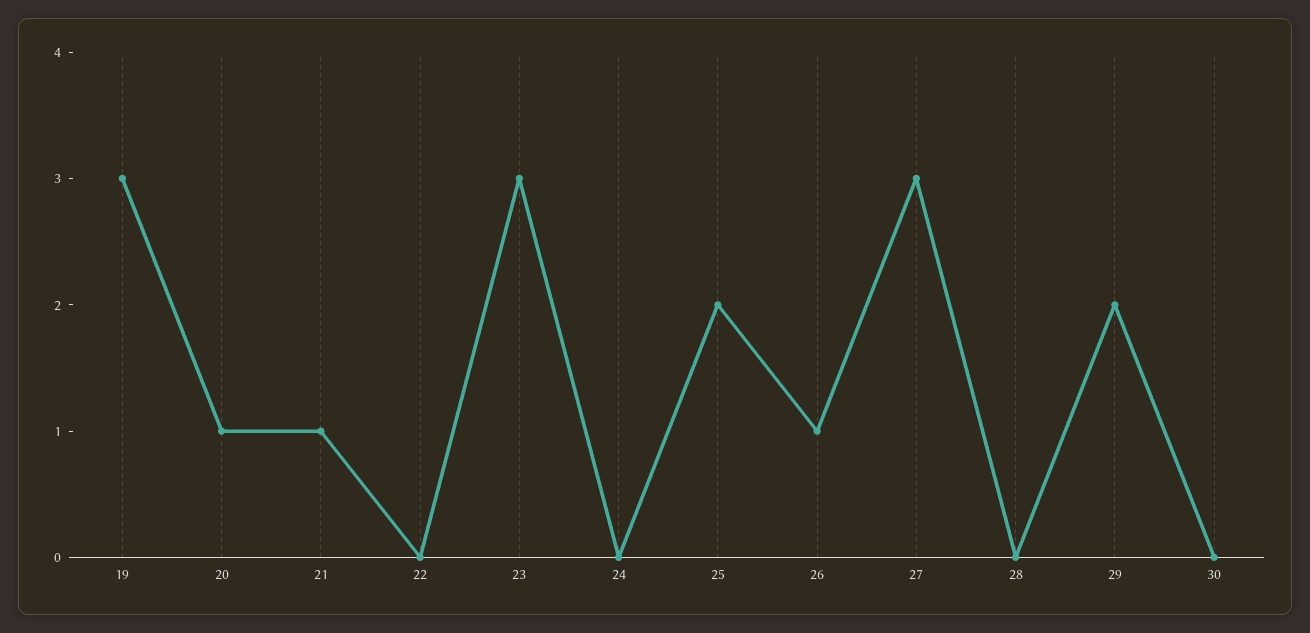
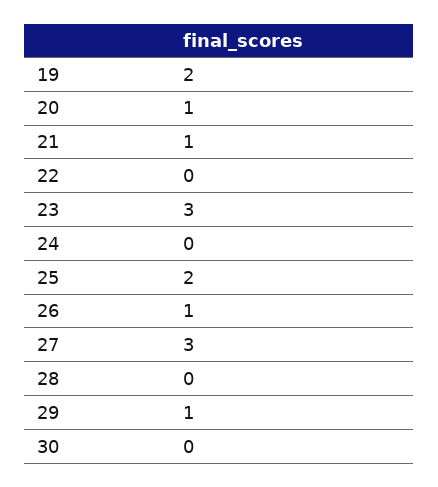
  {
-   "19": 3,
+   "19": 2,
    "20": 1,
    "21": 1,
    "22": 0,
    "23": 3,
    "24": 0,
    "25": 2,
    "26": 1,
    "27": 3,
    "28": 0,
-   "29": 2,
+   "29": 1,
    "30": 0
  }

